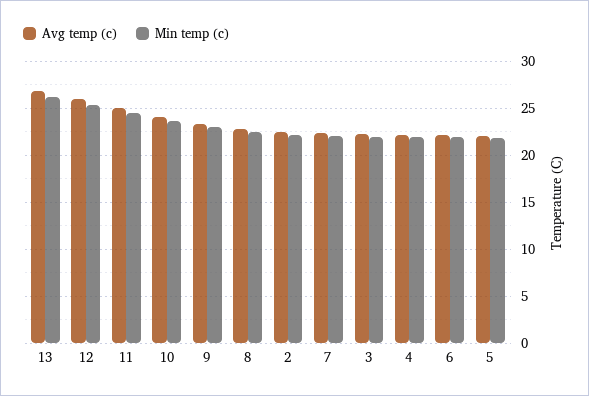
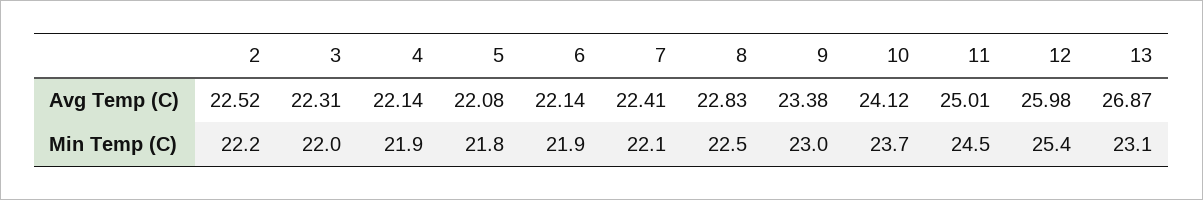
  {
    "Avg temp (c)": {
      "13": 26.87,
      "12": 25.98,
      "11": 25.01,
      "10": 24.12,
      "9": 23.38,
      "8": 22.83,
      "2": 22.52,
      "7": 22.41,
      "3": 22.31,
      "4": 22.14,
      "6": 22.14,
      "5": 22.08
    },
    "Min temp (c)": {
-     "13": 26,
+     "13": 23.1,
      "12": 25.4,
      "11": 24.5,
      "10": 23.7,
      "9": 23,
      "8": 22.5,
      "2": 22.2,
      "7": 22.1,
      "3": 22,
      "4": 21.9,
      "6": 21.9,
      "5": 21.8
    }
  }

